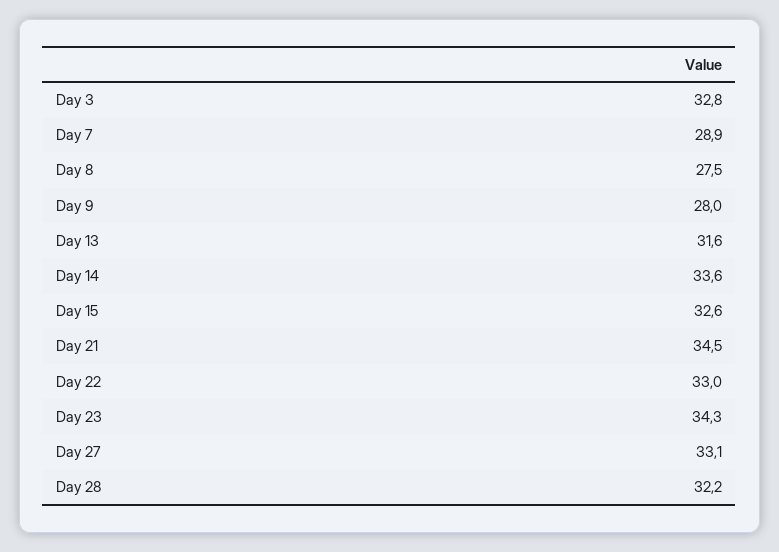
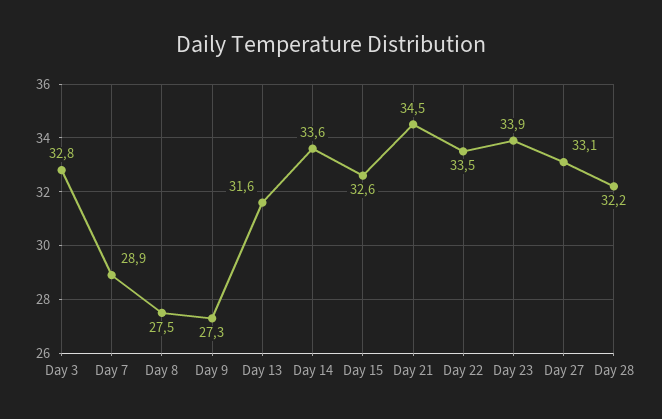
  {
    "Day 3": 32.8,
    "Day 7": 28.9,
    "Day 8": 27.5,
-   "Day 9": 28,
+   "Day 9": 27.3,
    "Day 13": 31.6,
    "Day 14": 33.6,
    "Day 15": 32.6,
    "Day 21": 34.5,
-   "Day 22": 33,
+   "Day 22": 33.5,
-   "Day 23": 34.3,
+   "Day 23": 33.9,
    "Day 27": 33.1,
    "Day 28": 32.2
  }

